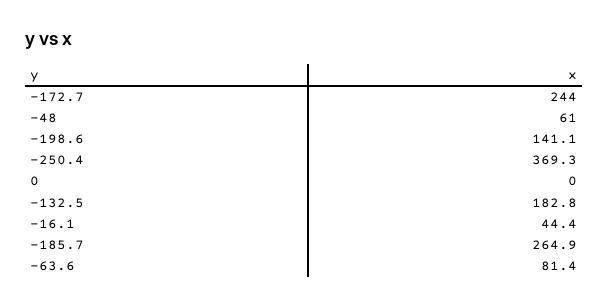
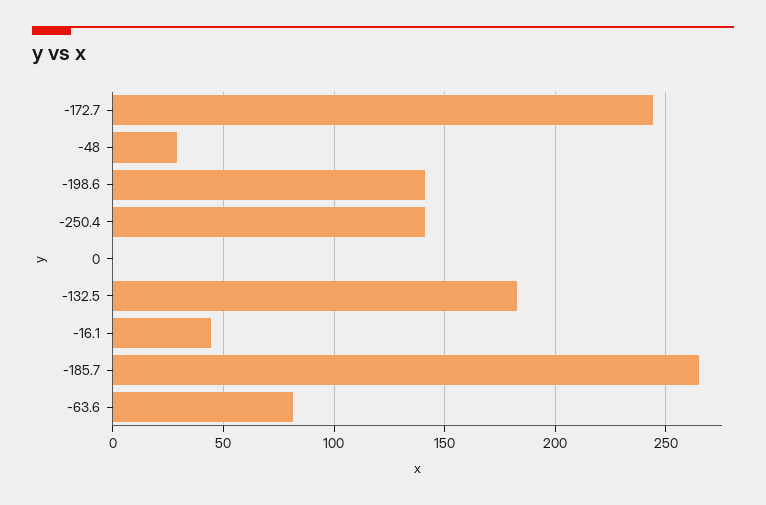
  {
    "-172.7": 244,
-   "-48": 61,
+   "-48": 30,
    "-198.6": 141.1,
-   "-250.4": 369.3,
+   "-250.4": 140,
    "0": 0,
    "-132.5": 182.8,
    "-16.1": 44.4,
    "-185.7": 264.9,
    "-63.6": 81.4
  }

